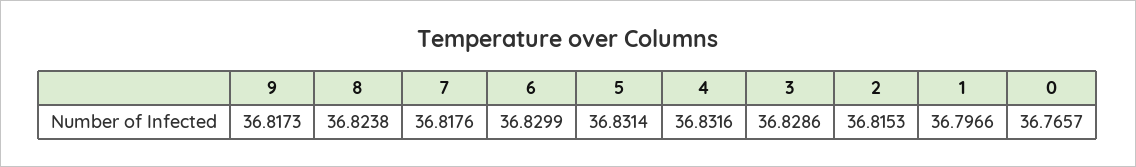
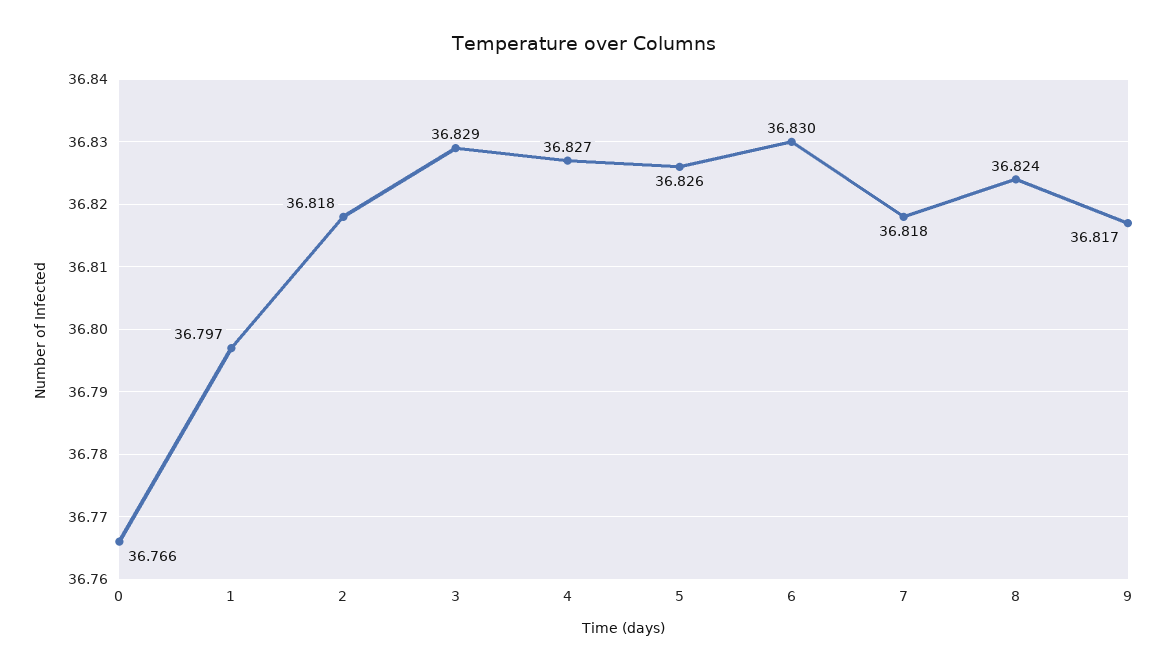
  {
    "9": 36.8173,
    "8": 36.8238,
    "7": 36.8176,
    "6": 36.8299,
-   "5": 36.8314,
+   "5": 36.826,
-   "4": 36.8316,
+   "4": 36.827,
    "3": 36.8286,
-   "2": 36.8153,
+   "2": 36.818,
    "1": 36.7966,
    "0": 36.7657
  }

